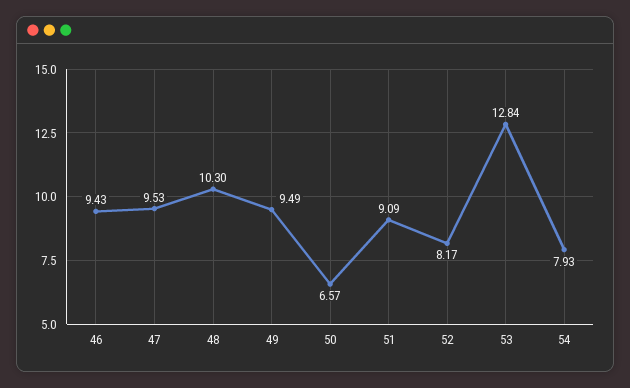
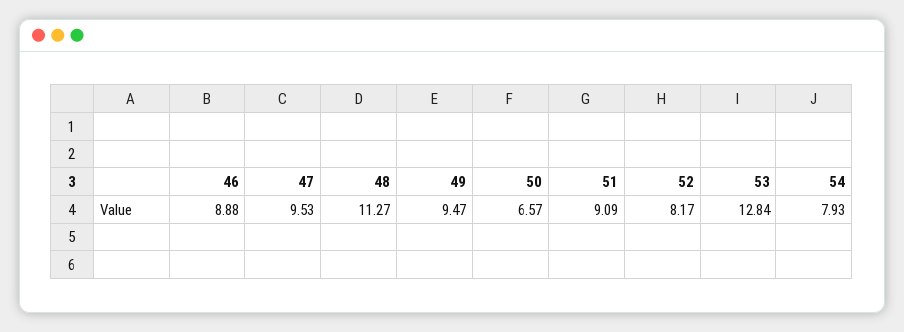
  {
-   "46": 9.43,
+   "46": 8.88,
    "47": 9.53,
-   "48": 10.3,
+   "48": 11.27,
-   "49": 9.49,
+   "49": 9.47,
    "50": 6.57,
    "51": 9.09,
    "52": 8.17,
    "53": 12.84,
    "54": 7.93
  }

